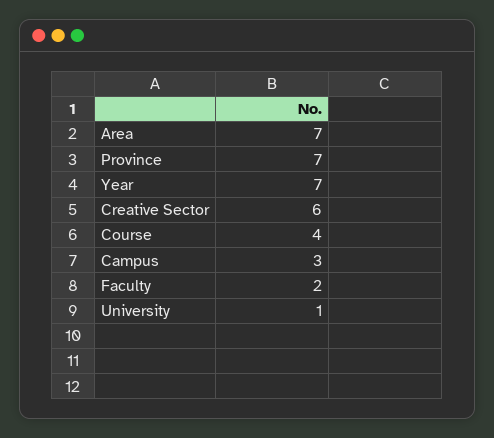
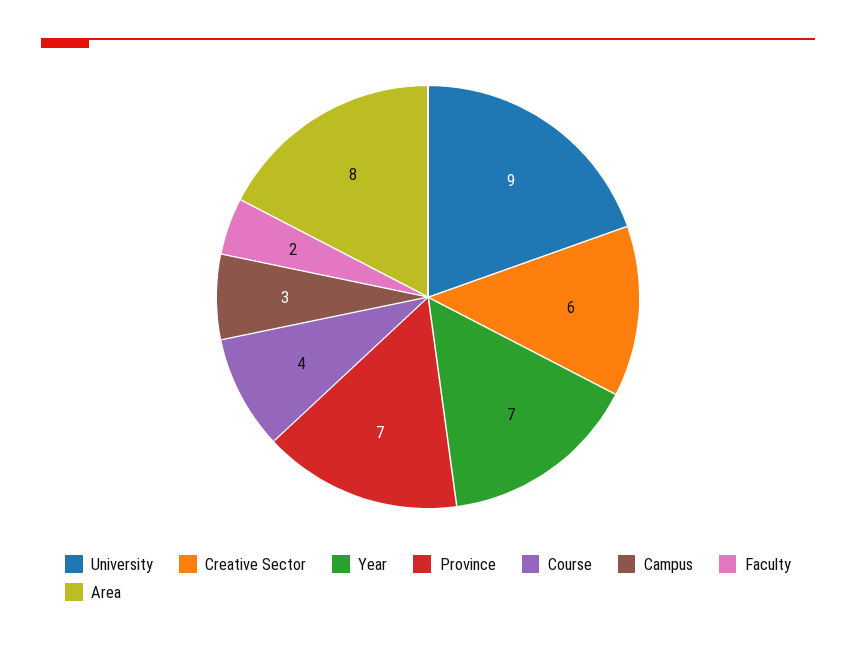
  {
-   "Area": 7,
+   "Area": 8,
    "Province": 7,
    "Year": 7,
    "Creative Sector": 6,
    "Course": 4,
    "Campus": 3,
    "Faculty": 2,
-   "University": 1
+   "University": 9
  }

